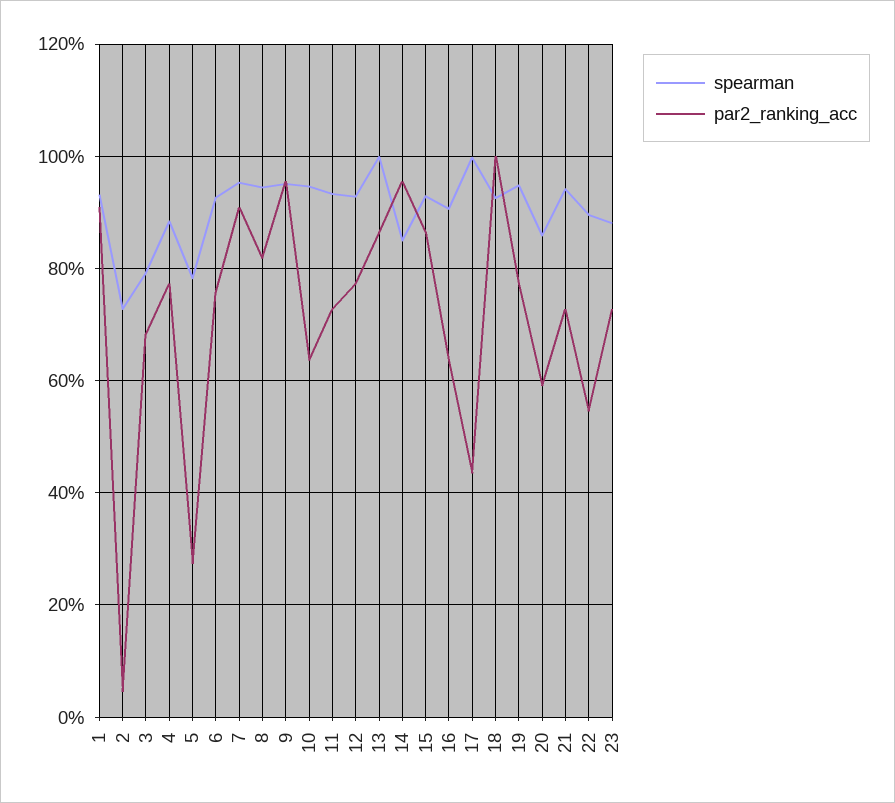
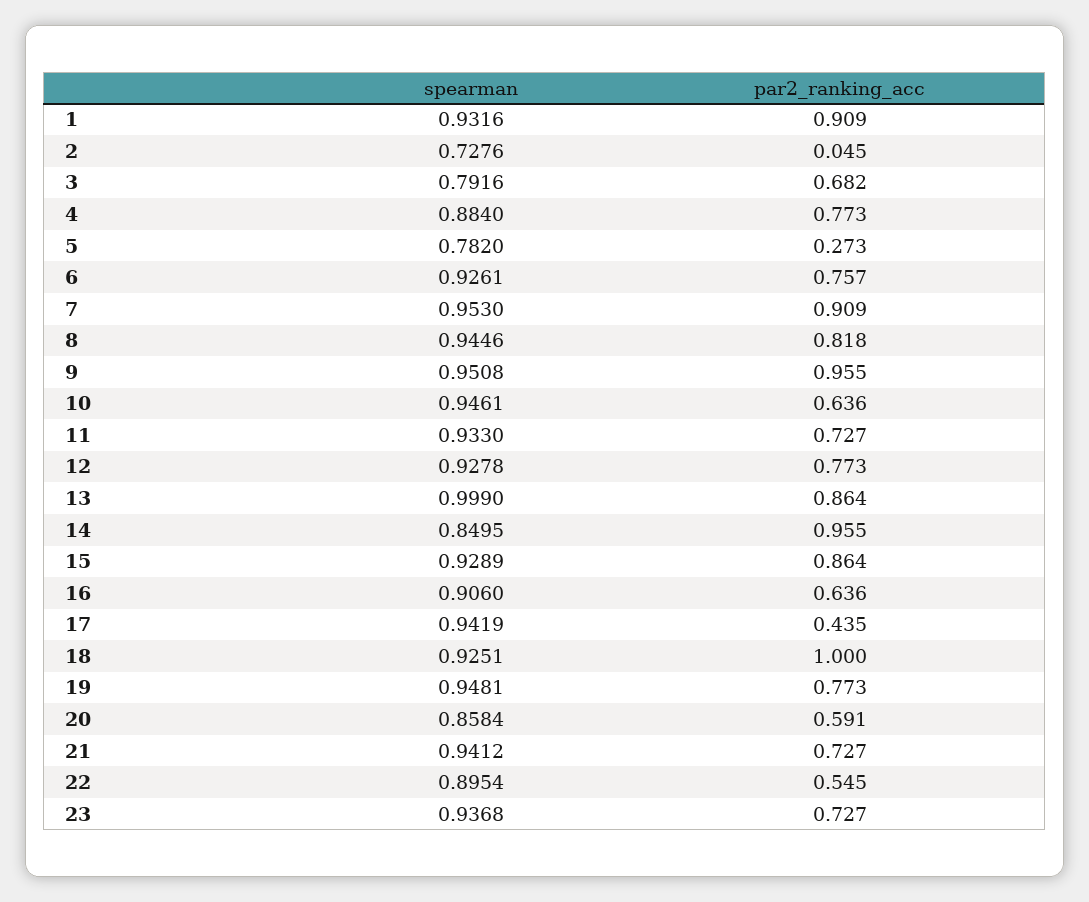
  {
    "spearman": {
      "1": 0.9316,
      "2": 0.7276,
      "3": 0.7916,
      "4": 0.884,
      "5": 0.782,
      "6": 0.9261,
      "7": 0.953,
      "8": 0.9446,
      "9": 0.9508,
      "10": 0.9461,
      "11": 0.933,
      "12": 0.9278,
      "13": 0.999,
      "14": 0.8495,
      "15": 0.9289,
      "16": 0.906,
-     "17": 1,
+     "17": 0.9419,
      "18": 0.9251,
      "19": 0.9481,
      "20": 0.8584,
      "21": 0.9412,
      "22": 0.8954,
-     "23": 0.88
+     "23": 0.9368
    },
    "par2_ranking_acc": {
      "1": 0.909,
      "2": 0.045,
      "3": 0.682,
      "4": 0.773,
      "5": 0.273,
      "6": 0.757,
      "7": 0.909,
      "8": 0.818,
      "9": 0.955,
      "10": 0.636,
      "11": 0.727,
      "12": 0.773,
      "13": 0.864,
      "14": 0.955,
      "15": 0.864,
      "16": 0.636,
      "17": 0.435,
      "18": 1,
      "19": 0.773,
      "20": 0.591,
      "21": 0.727,
      "22": 0.545,
      "23": 0.727
    }
  }

